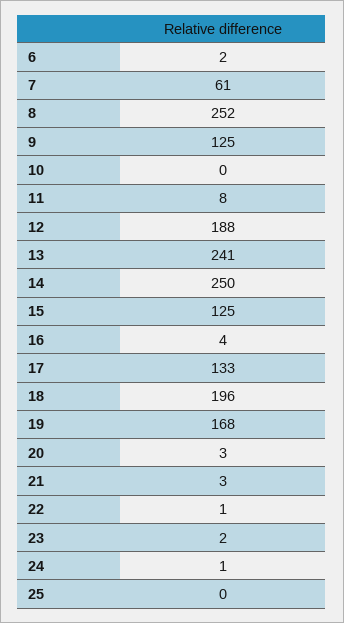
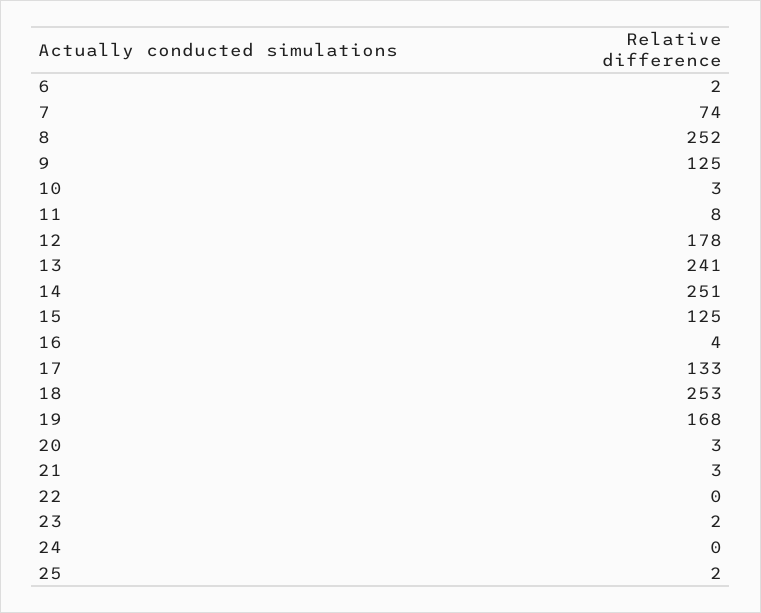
  {
    "6": 2,
-   "7": 61,
+   "7": 74,
    "8": 252,
    "9": 125,
-   "10": 0,
+   "10": 3,
    "11": 8,
-   "12": 188,
+   "12": 178,
    "13": 241,
-   "14": 250,
+   "14": 251,
    "15": 125,
    "16": 4,
    "17": 133,
-   "18": 196,
+   "18": 253,
    "19": 168,
    "20": 3,
    "21": 3,
-   "22": 1,
+   "22": 0,
    "23": 2,
-   "24": 1,
+   "24": 0,
-   "25": 0
+   "25": 2
  }

